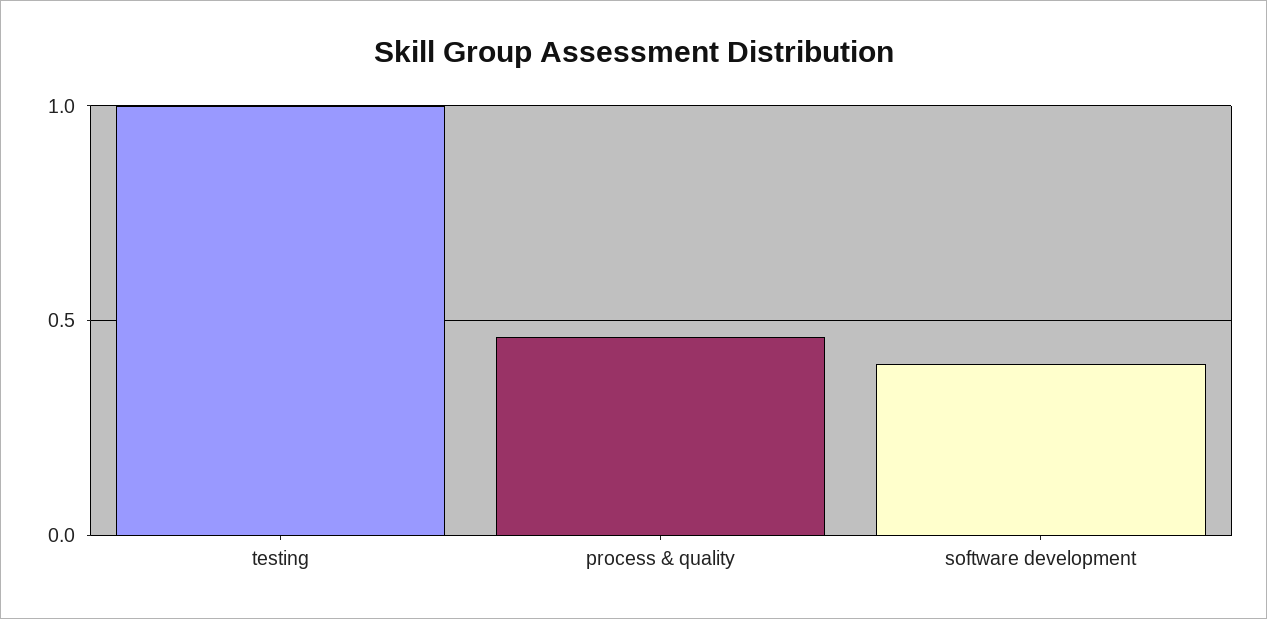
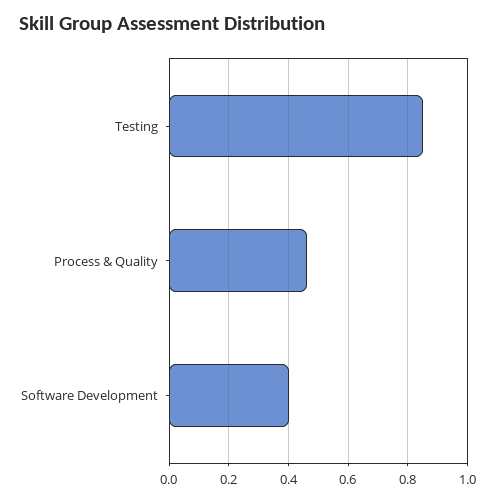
  {
-   "testing": 1,
+   "testing": 0.85,
    "process & quality": 0.45,
    "software development": 0.4
  }

